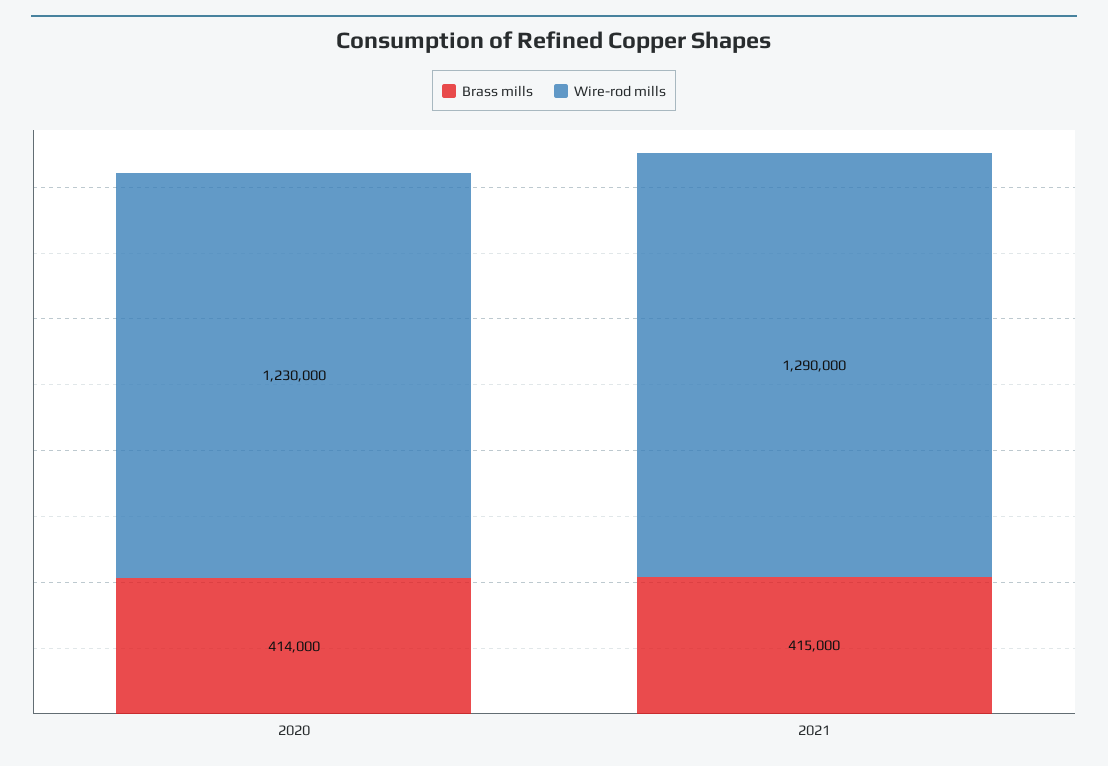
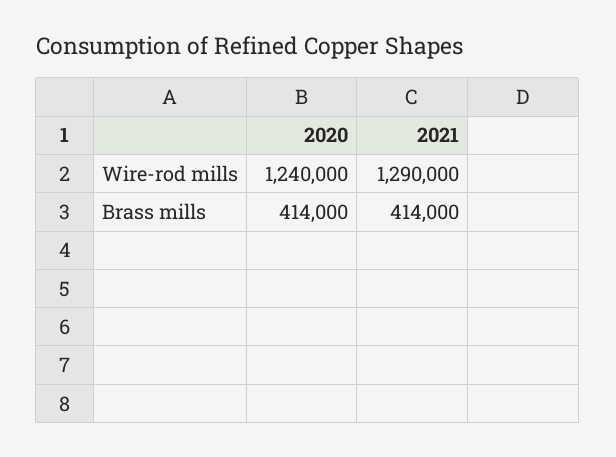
  {
    "Brass mills": {
      "2020": 414000,
-     "2021": 415000
+     "2021": 414000
    },
    "Wire-rod mills": {
-     "2020": 1230000,
+     "2020": 1240000,
      "2021": 1290000
    }
  }

